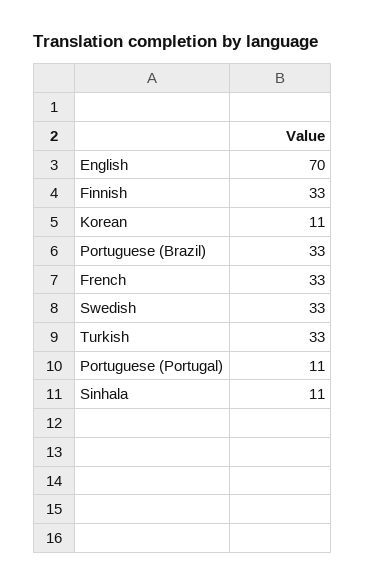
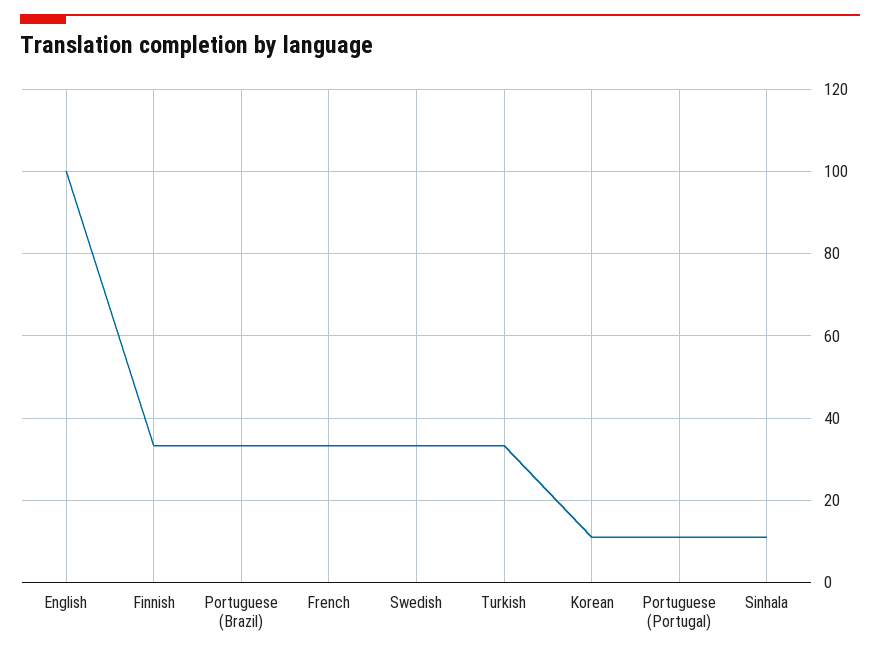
  {
-   "English": 70,
+   "English": 100,
    "Finnish": 33,
    "Korean": 11,
    "Portuguese (Brazil)": 33,
    "French": 33,
    "Swedish": 33,
    "Turkish": 33,
    "Portuguese (Portugal)": 11,
    "Sinhala": 11
  }

